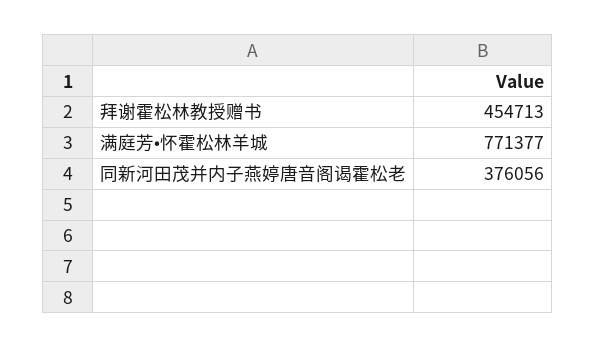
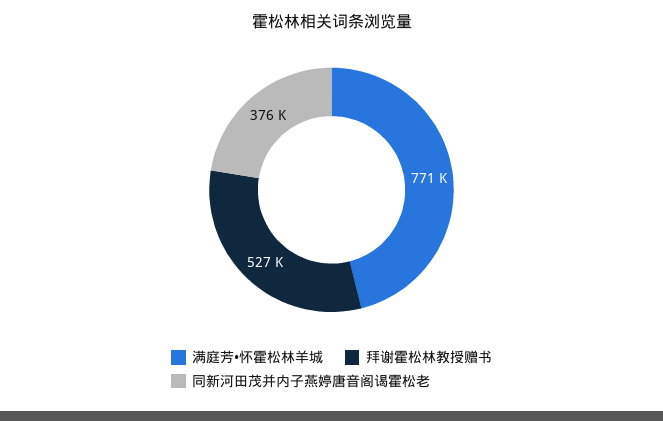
  {
-   "拜谢霍松林教授赠书": 454713,
+   "拜谢霍松林教授赠书": 527000,
    "满庭芳•怀霍松林羊城": 771377,
    "同新河田茂并内子燕婷唐音阁谒霍松老": 376056
  }

